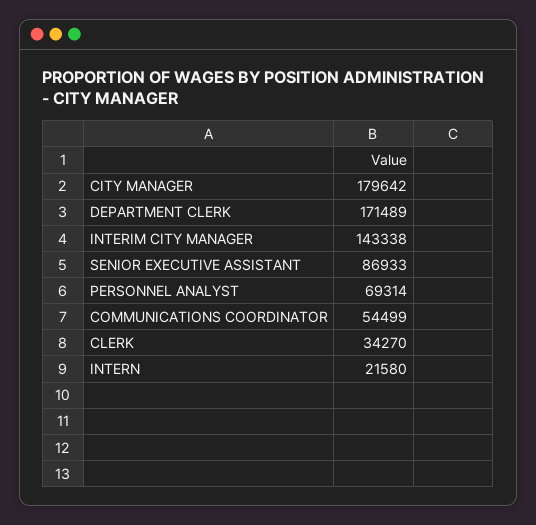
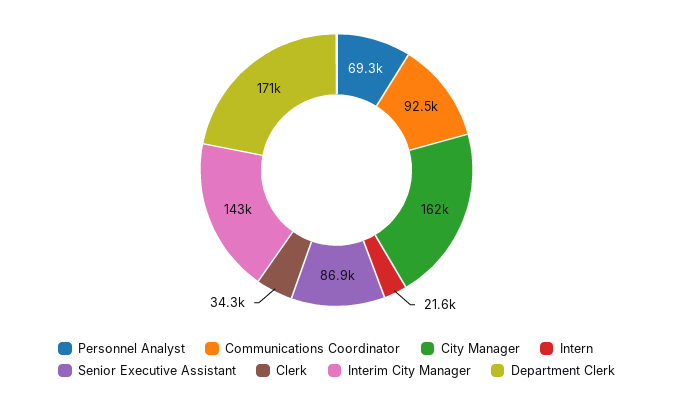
  {
-   "CITY MANAGER": 179642,
+   "CITY MANAGER": 162000,
    "DEPARTMENT CLERK": 171489,
    "INTERIM CITY MANAGER": 143338,
    "SENIOR EXECUTIVE ASSISTANT": 86933,
    "PERSONNEL ANALYST": 69314,
-   "COMMUNICATIONS COORDINATOR": 54499,
+   "COMMUNICATIONS COORDINATOR": 92500,
    "CLERK": 34270,
    "INTERN": 21580
  }

